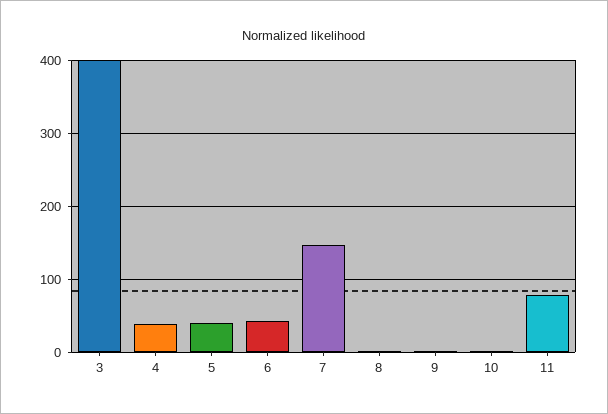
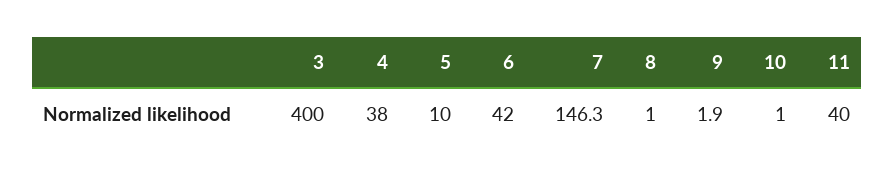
  {
    "3": 400,
    "4": 38,
-   "5": 40,
+   "5": 10,
    "6": 42,
    "7": 146.3,
    "8": 1,
    "9": 1.9,
    "10": 1,
-   "11": 80
+   "11": 40
  }

